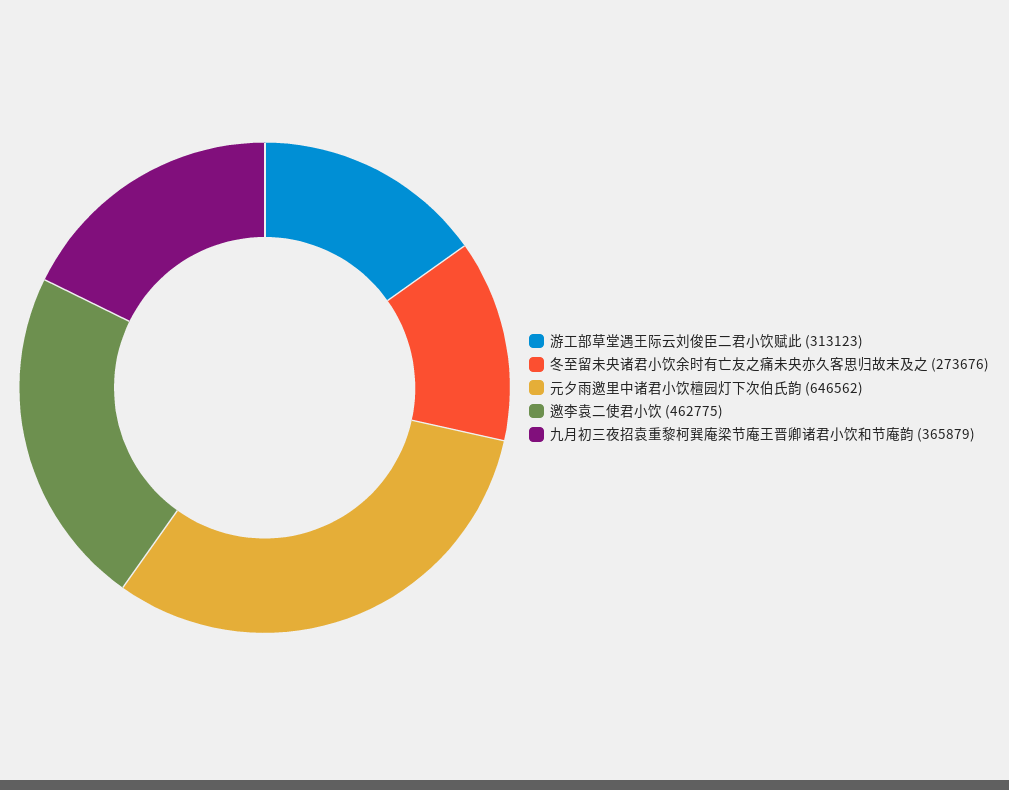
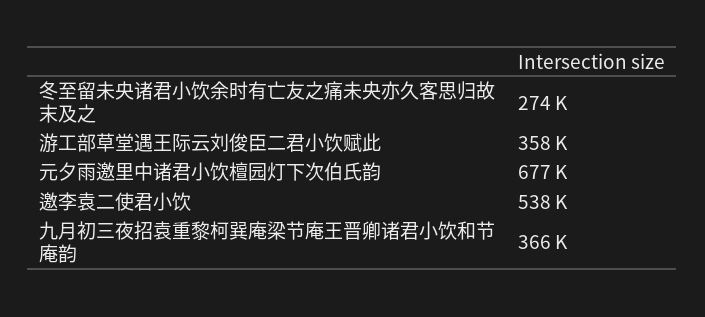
  {
-   "游工部草堂遇王际云刘俊臣二君小饮赋此": 313123,
+   "游工部草堂遇王际云刘俊臣二君小饮赋此": 358000,
    "冬至留未央诸君小饮余时有亡友之痛未央亦久客思归故末及之": 273676,
-   "元夕雨邀里中诸君小饮檀园灯下次伯氏韵": 646562,
+   "元夕雨邀里中诸君小饮檀园灯下次伯氏韵": 677000,
-   "邀李袁二使君小饮": 462775,
+   "邀李袁二使君小饮": 538000,
    "九月初三夜招袁重黎柯巽庵梁节庵王晋卿诸君小饮和节庵韵": 365879
  }

